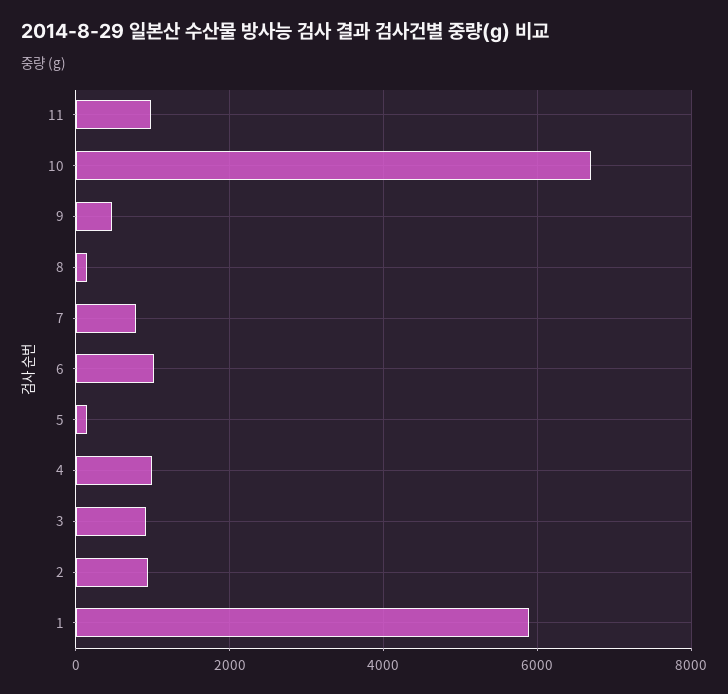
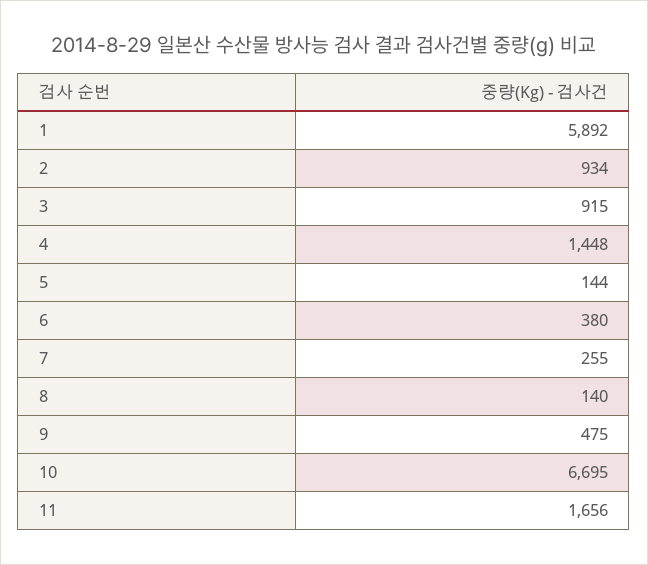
  {
-   "11": 1000,
+   "11": 1656,
    "10": 6695,
    "9": 475,
    "8": 140,
-   "7": 800,
+   "7": 255,
-   "6": 1000,
+   "6": 380,
    "5": 144,
-   "4": 1000,
+   "4": 1448,
    "3": 915,
    "2": 934,
    "1": 5892
  }

